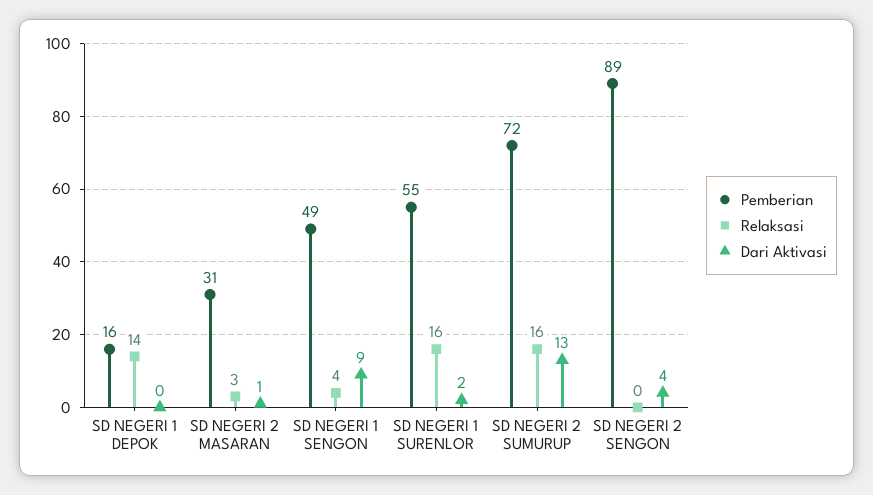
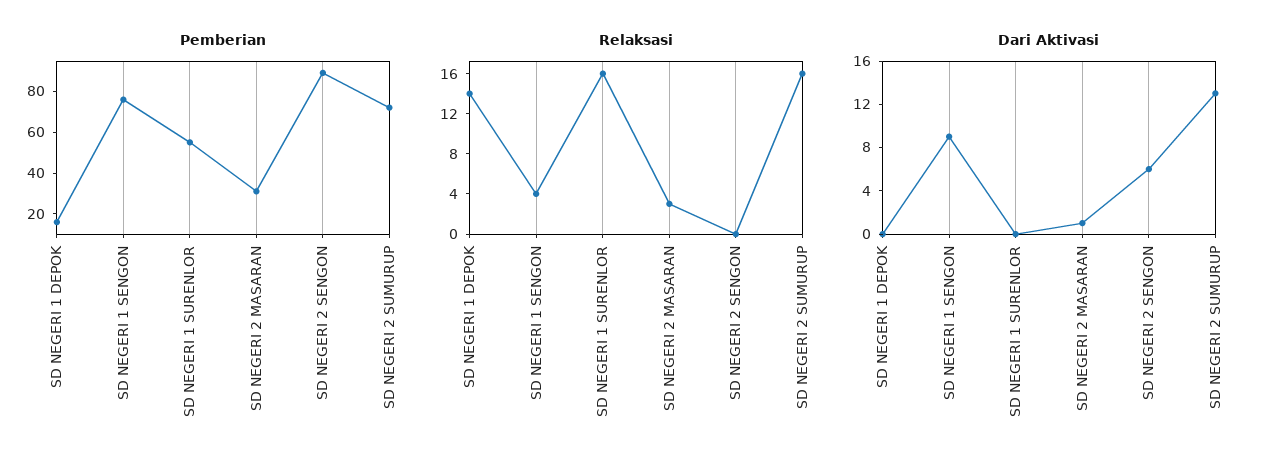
  {
    "Pemberian": {
      "SD NEGERI 1 DEPOK": 16,
      "SD NEGERI 2 MASARAN": 31,
-     "SD NEGERI 1 SENGON": 49,
+     "SD NEGERI 1 SENGON": 75,
      "SD NEGERI 1 SURENLOR": 55,
      "SD NEGERI 2 SUMURUP": 72,
      "SD NEGERI 2 SENGON": 89
    },
    "Relaksasi": {
      "SD NEGERI 1 DEPOK": 14,
      "SD NEGERI 2 MASARAN": 3,
      "SD NEGERI 1 SENGON": 4,
      "SD NEGERI 1 SURENLOR": 16,
      "SD NEGERI 2 SUMURUP": 16,
      "SD NEGERI 2 SENGON": 0
    },
    "Dari Aktivasi": {
      "SD NEGERI 1 DEPOK": 0,
      "SD NEGERI 2 MASARAN": 1,
      "SD NEGERI 1 SENGON": 9,
-     "SD NEGERI 1 SURENLOR": 2,
+     "SD NEGERI 1 SURENLOR": 0,
      "SD NEGERI 2 SUMURUP": 13,
-     "SD NEGERI 2 SENGON": 4
+     "SD NEGERI 2 SENGON": 6
    }
  }

